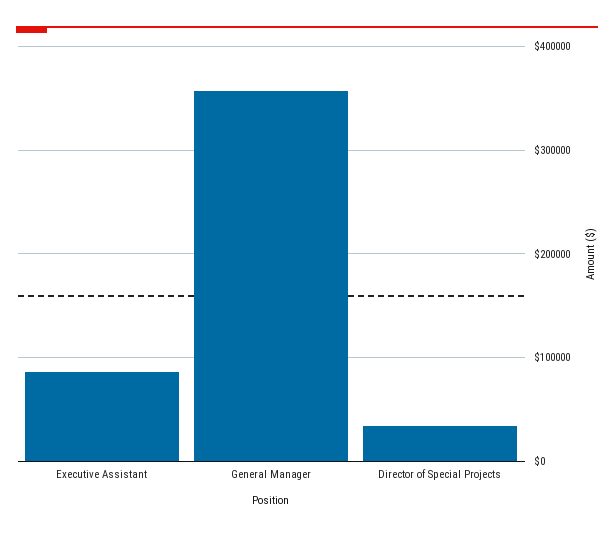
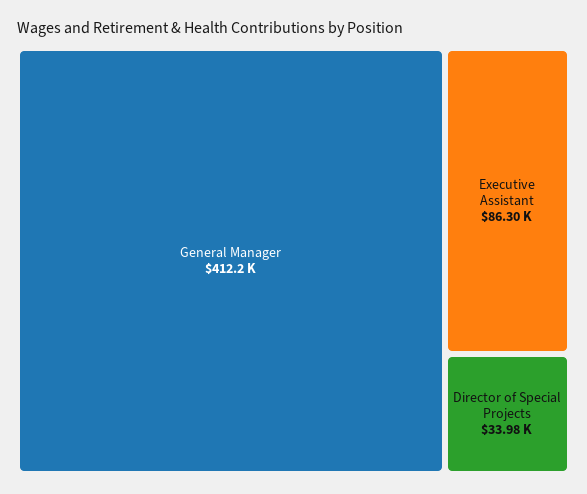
  {
    "Executive Assistant": 86300,
-   "General Manager": 360000,
+   "General Manager": 412200,
    "Director of Special Projects": 33980
  }

